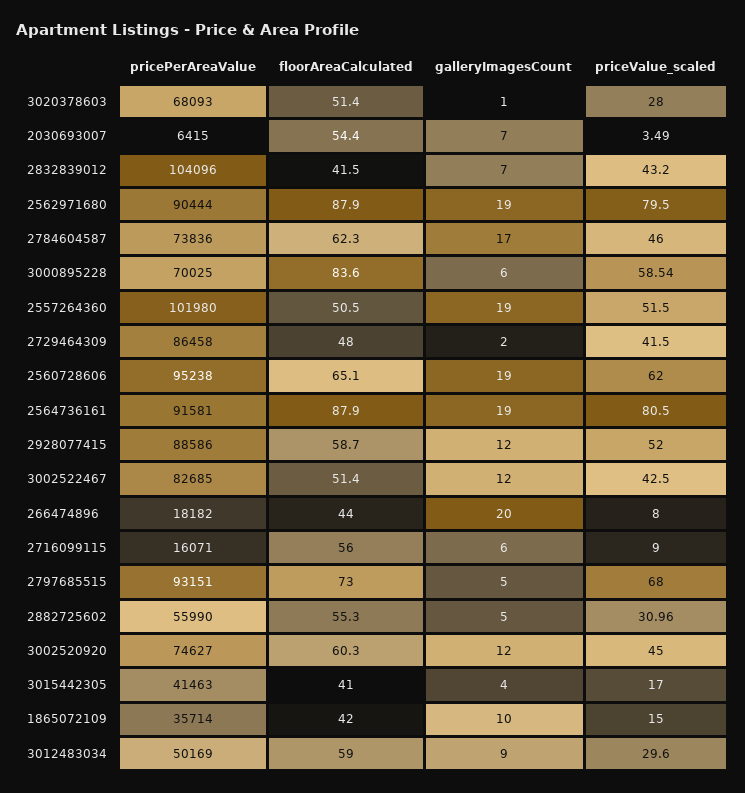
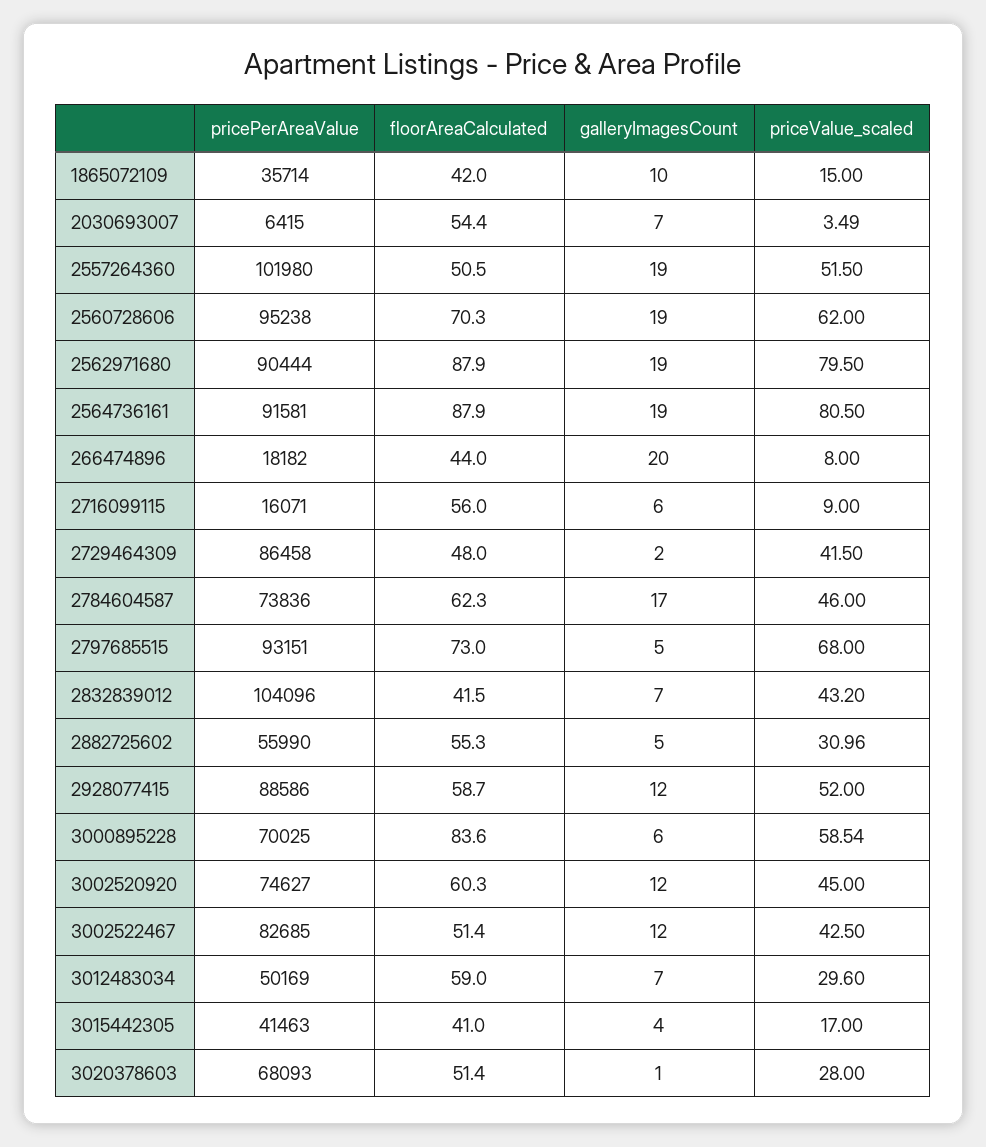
  {
    "pricePerAreaValue": {
      "3020378603": 68093,
      "2030693007": 6415,
      "2832839012": 104096,
      "2562971680": 90444,
      "2784604587": 73836,
      "3000895228": 70025,
      "2557264360": 101980,
      "2729464309": 86458,
      "2560728606": 95238,
      "2564736161": 91581,
      "2928077415": 88586,
      "3002522467": 82685,
      "266474896": 18182,
      "2716099115": 16071,
      "2797685515": 93151,
      "2882725602": 55990,
      "3002520920": 74627,
      "3015442305": 41463,
      "1865072109": 35714,
      "3012483034": 50169
    },
    "floorAreaCalculated": {
      "3020378603": 51.4,
      "2030693007": 54.4,
      "2832839012": 41.5,
      "2562971680": 87.9,
      "2784604587": 62.3,
      "3000895228": 83.6,
      "2557264360": 50.5,
      "2729464309": 48,
-     "2560728606": 65.1,
+     "2560728606": 70.3,
      "2564736161": 87.9,
      "2928077415": 58.7,
      "3002522467": 51.4,
      "266474896": 44,
      "2716099115": 56,
      "2797685515": 73,
      "2882725602": 55.3,
      "3002520920": 60.3,
      "3015442305": 41,
      "1865072109": 42,
      "3012483034": 59
    },
    "galleryImagesCount": {
      "3020378603": 1,
      "2030693007": 7,
      "2832839012": 7,
      "2562971680": 19,
      "2784604587": 17,
      "3000895228": 6,
      "2557264360": 19,
      "2729464309": 2,
      "2560728606": 19,
      "2564736161": 19,
      "2928077415": 12,
      "3002522467": 12,
      "266474896": 20,
      "2716099115": 6,
      "2797685515": 5,
      "2882725602": 5,
      "3002520920": 12,
      "3015442305": 4,
      "1865072109": 10,
-     "3012483034": 9
+     "3012483034": 7
    },
    "priceValue_scaled": {
      "3020378603": 28,
      "2030693007": 3.49,
      "2832839012": 43.2,
      "2562971680": 79.5,
      "2784604587": 46,
      "3000895228": 58.54,
      "2557264360": 51.5,
      "2729464309": 41.5,
      "2560728606": 62,
      "2564736161": 80.5,
      "2928077415": 52,
      "3002522467": 42.5,
      "266474896": 8,
      "2716099115": 9,
      "2797685515": 68,
      "2882725602": 30.96,
      "3002520920": 45,
      "3015442305": 17,
      "1865072109": 15,
      "3012483034": 29.6
    }
  }

